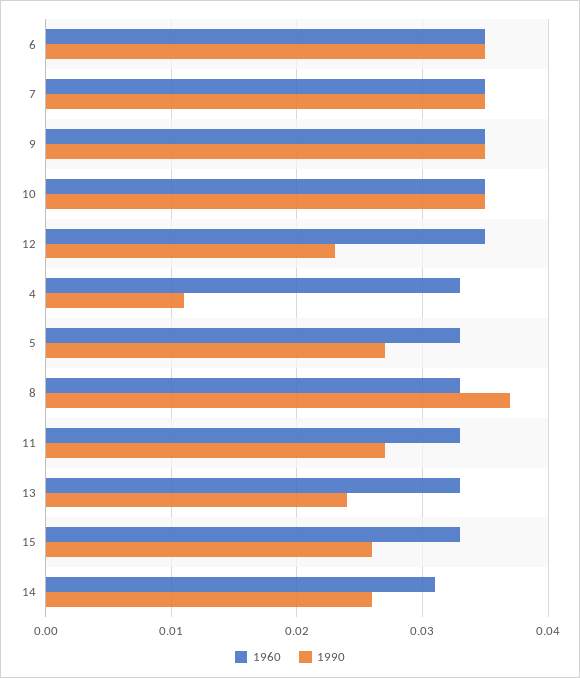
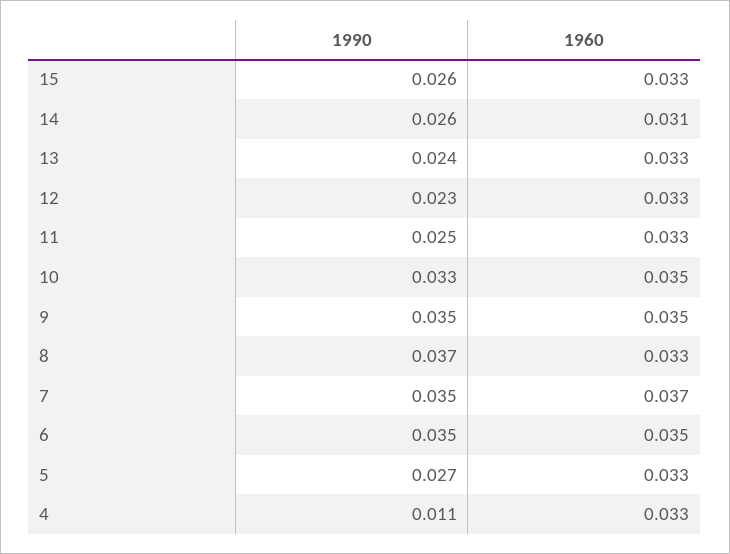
  {
    "1960": {
      "6": 0.035,
-     "7": 0.035,
+     "7": 0.037,
      "9": 0.035,
      "10": 0.035,
-     "12": 0.035,
+     "12": 0.033,
      "4": 0.033,
      "5": 0.033,
      "8": 0.033,
      "11": 0.033,
      "13": 0.033,
      "15": 0.033,
      "14": 0.031
    },
    "1990": {
      "6": 0.035,
      "7": 0.035,
      "9": 0.035,
-     "10": 0.035,
+     "10": 0.033,
      "12": 0.023,
      "4": 0.011,
      "5": 0.027,
      "8": 0.037,
-     "11": 0.027,
+     "11": 0.025,
      "13": 0.024,
      "15": 0.026,
      "14": 0.026
    }
  }

